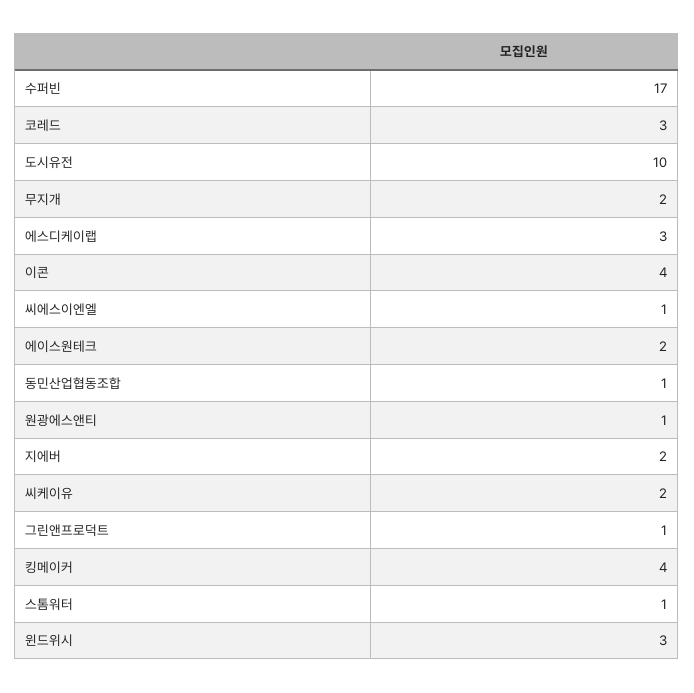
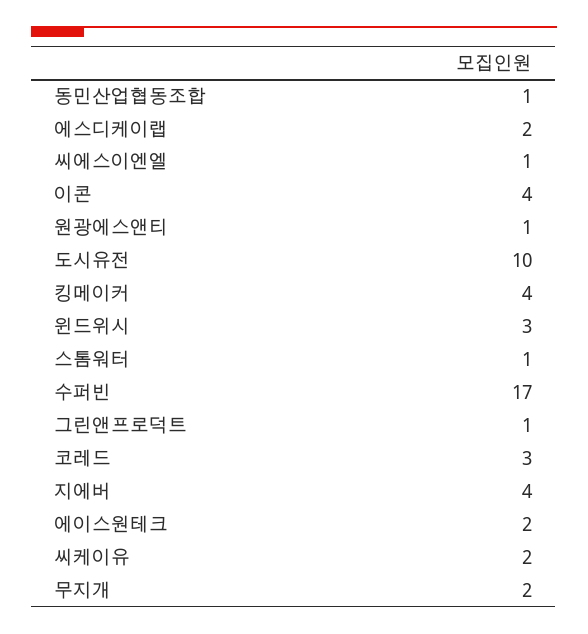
  {
    "수퍼빈": 17,
    "코레드": 3,
    "도시유전": 10,
    "무지개": 2,
-   "에스디케이랩": 3,
+   "에스디케이랩": 2,
    "이콘": 4,
    "씨에스이엔엘": 1,
    "에이스원테크": 2,
    "동민산업협동조합": 1,
    "원광에스앤티": 1,
-   "지에버": 2,
+   "지에버": 4,
    "씨케이유": 2,
    "그린앤프로덕트": 1,
    "킹메이커": 4,
    "스톰워터": 1,
    "윈드위시": 3
  }

